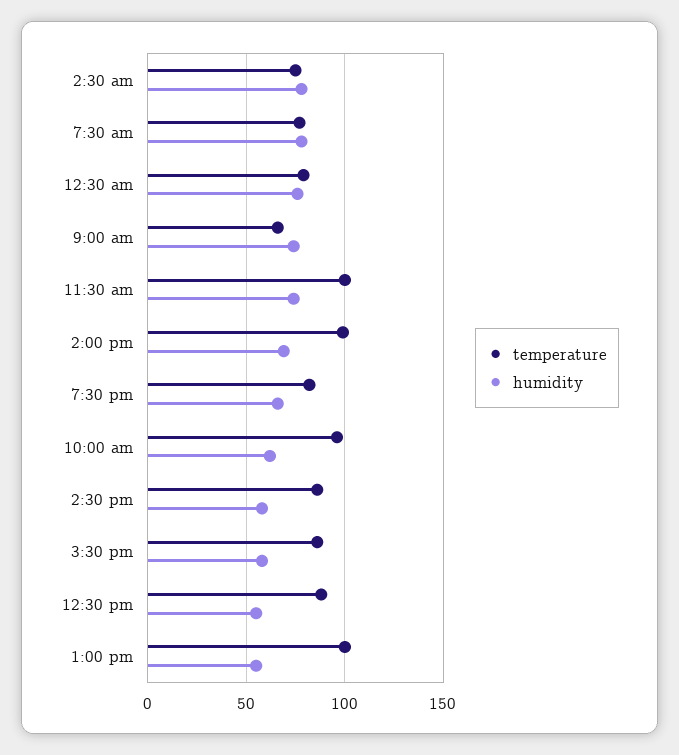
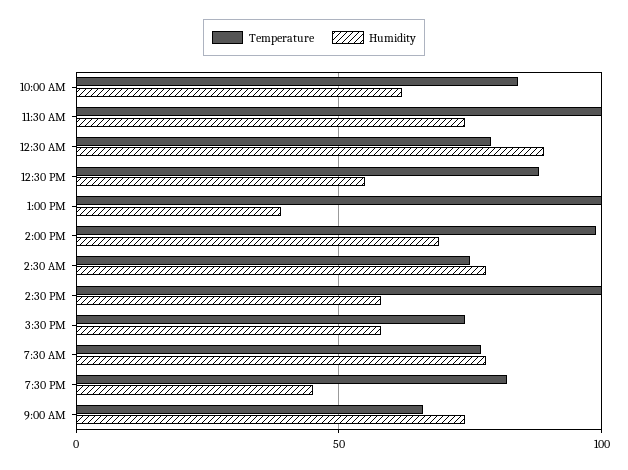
  {
    "temperature": {
      "2:30 am": 75,
      "7:30 am": 75,
      "12:30 am": 80,
      "9:00 am": 65,
      "11:30 am": 100,
      "2:00 pm": 100,
      "7:30 pm": 80,
-     "10:00 am": 95,
+     "10:00 am": 85,
-     "2:30 pm": 85,
+     "2:30 pm": 100,
-     "3:30 pm": 85,
+     "3:30 pm": 75,
      "12:30 pm": 90,
      "1:00 pm": 100
    },
    "humidity": {
      "2:30 am": 80,
      "7:30 am": 80,
-     "12:30 am": 75,
+     "12:30 am": 90,
      "9:00 am": 75,
      "11:30 am": 75,
      "2:00 pm": 70,
-     "7:30 pm": 65,
+     "7:30 pm": 45,
      "10:00 am": 60,
      "2:30 pm": 60,
      "3:30 pm": 60,
      "12:30 pm": 55,
-     "1:00 pm": 55
+     "1:00 pm": 40
    }
  }

